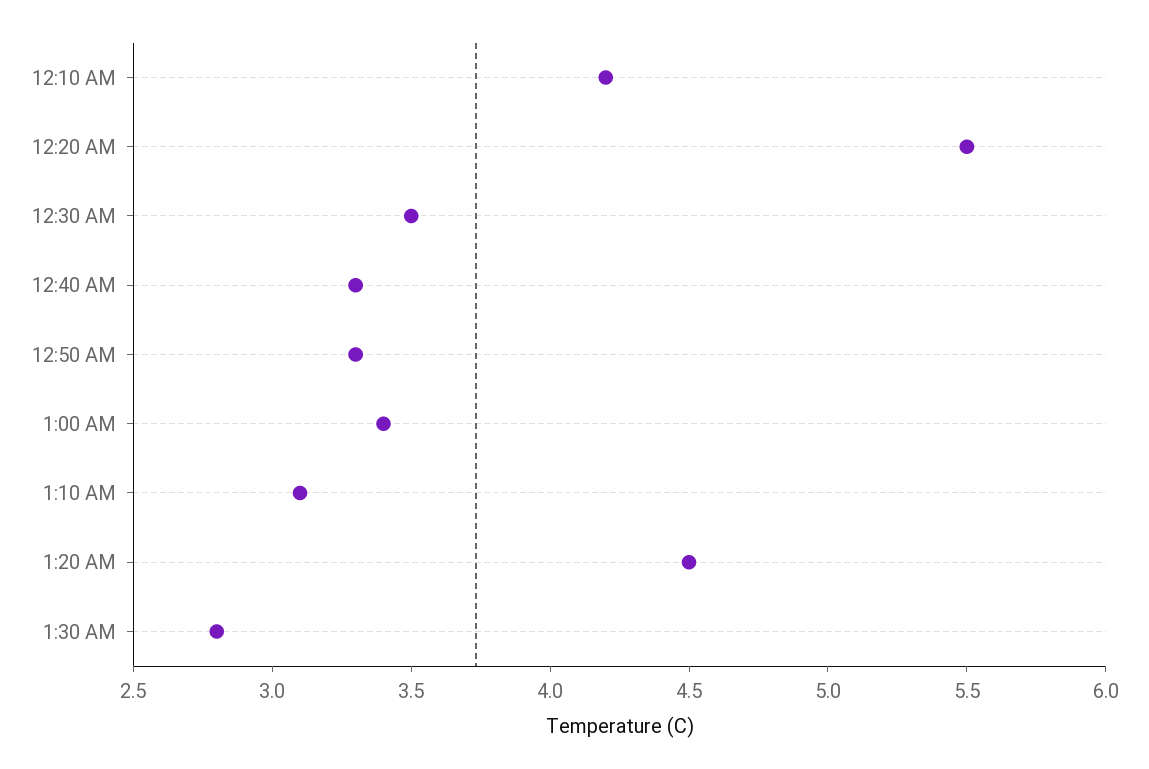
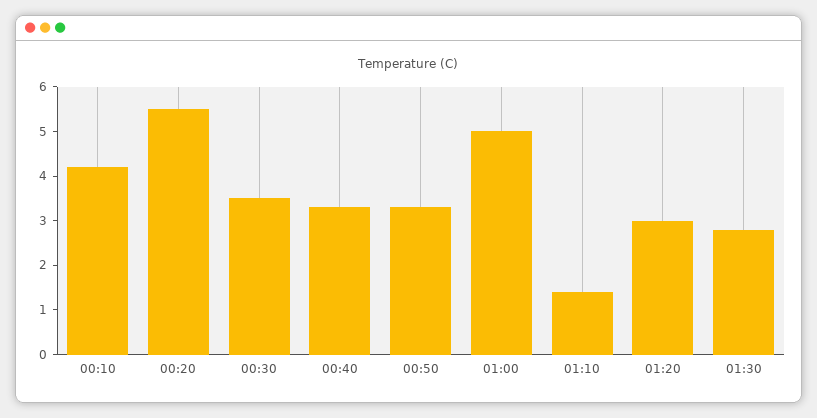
  {
    "12:10 AM": 4.2,
    "12:20 AM": 5.5,
    "12:30 AM": 3.5,
    "12:40 AM": 3.3,
    "12:50 AM": 3.3,
-   "1:00 AM": 3.4,
+   "1:00 AM": 5,
-   "1:10 AM": 3.1,
+   "1:10 AM": 1.5,
-   "1:20 AM": 4.5,
+   "1:20 AM": 3,
    "1:30 AM": 2.8
  }

